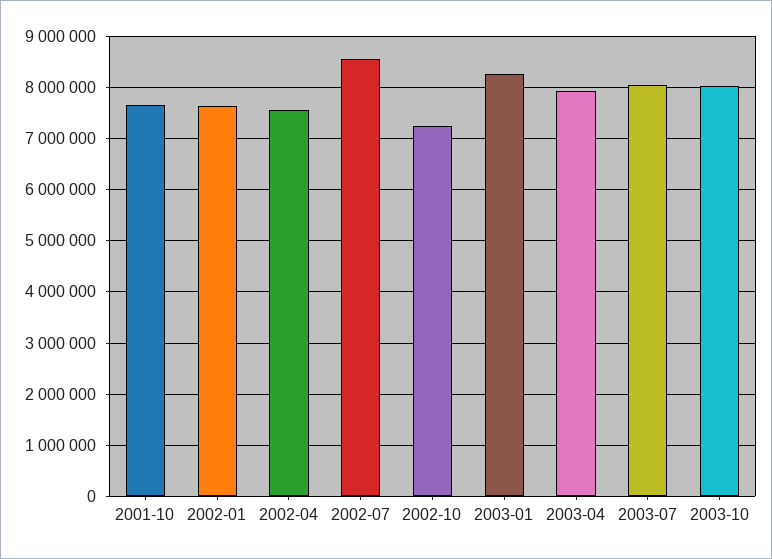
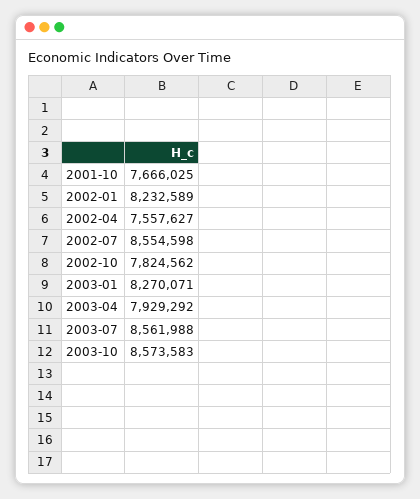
  {
    "2001-10": 7666025,
-   "2002-01": 7600000,
+   "2002-01": 8232589,
    "2002-04": 7557627,
    "2002-07": 8554598,
-   "2002-10": 7200000,
+   "2002-10": 7824562,
    "2003-01": 8270071,
    "2003-04": 7929292,
-   "2003-07": 8000000,
+   "2003-07": 8561988,
-   "2003-10": 8000000
+   "2003-10": 8573583
  }

